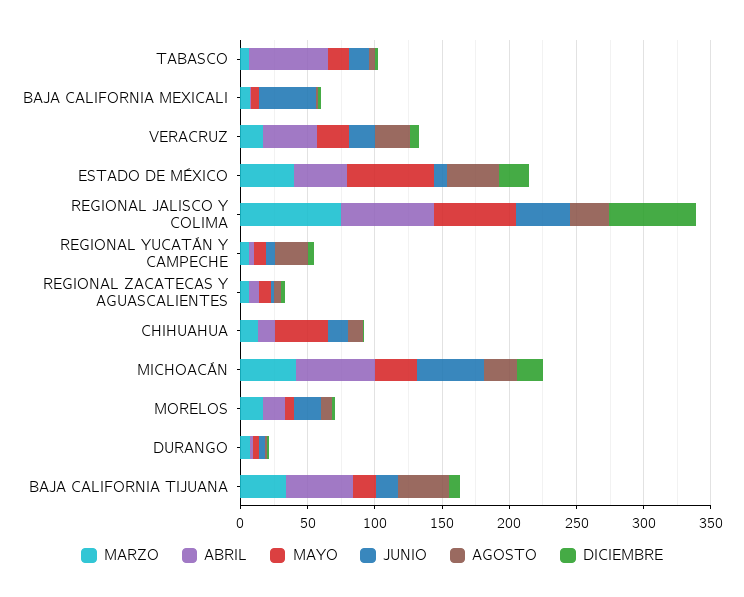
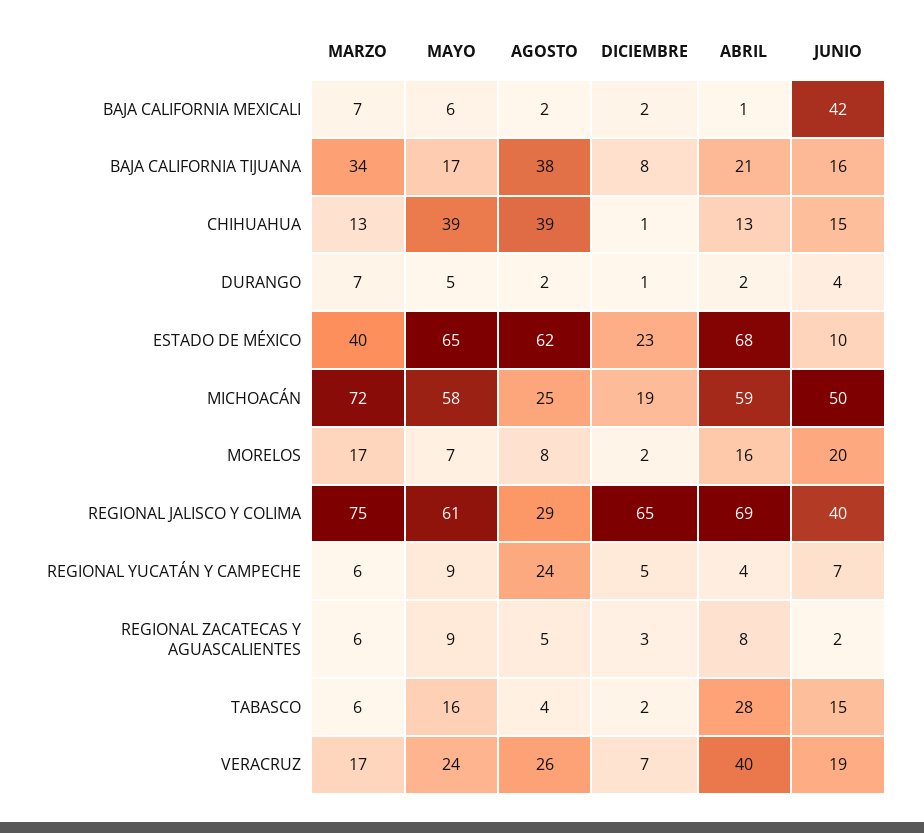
  {
    "MARZO": {
      "TABASCO": 6,
      "BAJA CALIFORNIA MEXICALI": 7,
      "VERACRUZ": 17,
      "ESTADO DE MÉXICO": 40,
      "REGIONAL JALISCO Y COLIMA": 75,
      "REGIONAL YUCATÁN Y CAMPECHE": 6,
      "REGIONAL ZACATECAS Y AGUASCALIENTES": 6,
      "CHIHUAHUA": 13,
-     "MICHOACÁN": 40,
+     "MICHOACÁN": 72,
      "MORELOS": 17,
      "DURANGO": 7,
      "BAJA CALIFORNIA TIJUANA": 34
    },
    "ABRIL": {
-     "TABASCO": 60,
+     "TABASCO": 28,
      "BAJA CALIFORNIA MEXICALI": 1,
      "VERACRUZ": 40,
-     "ESTADO DE MÉXICO": 40,
+     "ESTADO DE MÉXICO": 68,
      "REGIONAL JALISCO Y COLIMA": 69,
      "REGIONAL YUCATÁN Y CAMPECHE": 4,
      "REGIONAL ZACATECAS Y AGUASCALIENTES": 8,
      "CHIHUAHUA": 13,
      "MICHOACÁN": 59,
      "MORELOS": 16,
      "DURANGO": 2,
-     "BAJA CALIFORNIA TIJUANA": 50
+     "BAJA CALIFORNIA TIJUANA": 21
    },
    "MAYO": {
      "TABASCO": 16,
      "BAJA CALIFORNIA MEXICALI": 6,
      "VERACRUZ": 24,
      "ESTADO DE MÉXICO": 65,
      "REGIONAL JALISCO Y COLIMA": 61,
      "REGIONAL YUCATÁN Y CAMPECHE": 9,
      "REGIONAL ZACATECAS Y AGUASCALIENTES": 9,
      "CHIHUAHUA": 39,
-     "MICHOACÁN": 30,
+     "MICHOACÁN": 58,
      "MORELOS": 7,
      "DURANGO": 5,
      "BAJA CALIFORNIA TIJUANA": 17
    },
    "JUNIO": {
      "TABASCO": 15,
      "BAJA CALIFORNIA MEXICALI": 42,
      "VERACRUZ": 19,
      "ESTADO DE MÉXICO": 10,
      "REGIONAL JALISCO Y COLIMA": 40,
      "REGIONAL YUCATÁN Y CAMPECHE": 7,
      "REGIONAL ZACATECAS Y AGUASCALIENTES": 2,
      "CHIHUAHUA": 15,
      "MICHOACÁN": 50,
      "MORELOS": 20,
      "DURANGO": 4,
      "BAJA CALIFORNIA TIJUANA": 16
    },
    "AGOSTO": {
      "TABASCO": 4,
      "BAJA CALIFORNIA MEXICALI": 2,
      "VERACRUZ": 26,
-     "ESTADO DE MÉXICO": 40,
+     "ESTADO DE MÉXICO": 62,
      "REGIONAL JALISCO Y COLIMA": 29,
      "REGIONAL YUCATÁN Y CAMPECHE": 24,
      "REGIONAL ZACATECAS Y AGUASCALIENTES": 5,
-     "CHIHUAHUA": 10,
+     "CHIHUAHUA": 39,
      "MICHOACÁN": 25,
      "MORELOS": 8,
      "DURANGO": 2,
      "BAJA CALIFORNIA TIJUANA": 38
    },
    "DICIEMBRE": {
      "TABASCO": 2,
      "BAJA CALIFORNIA MEXICALI": 2,
      "VERACRUZ": 7,
      "ESTADO DE MÉXICO": 23,
      "REGIONAL JALISCO Y COLIMA": 65,
      "REGIONAL YUCATÁN Y CAMPECHE": 5,
      "REGIONAL ZACATECAS Y AGUASCALIENTES": 3,
      "CHIHUAHUA": 1,
      "MICHOACÁN": 19,
      "MORELOS": 2,
      "DURANGO": 1,
      "BAJA CALIFORNIA TIJUANA": 8
    }
  }

